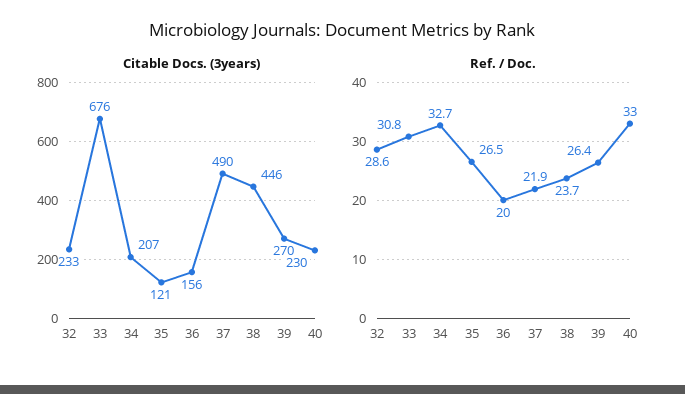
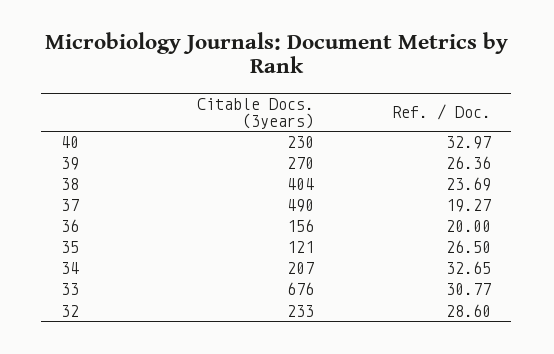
  {
    "Citable Docs. (3years)": {
      "32": 233,
      "33": 676,
      "34": 207,
      "35": 121,
      "36": 156,
      "37": 490,
-     "38": 446,
+     "38": 404,
      "39": 270,
      "40": 230
    },
    "Ref. / Doc.": {
      "32": 28.6,
      "33": 30.77,
      "34": 32.65,
      "35": 26.5,
      "36": 20,
-     "37": 21.9,
+     "37": 19.27,
      "38": 23.69,
      "39": 26.36,
      "40": 32.97
    }
  }

